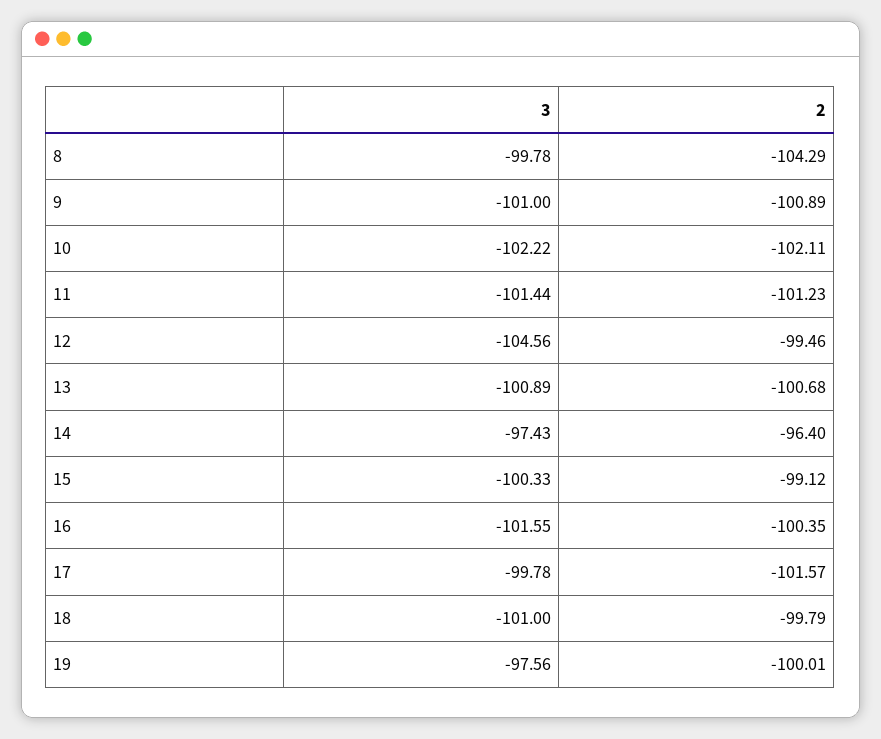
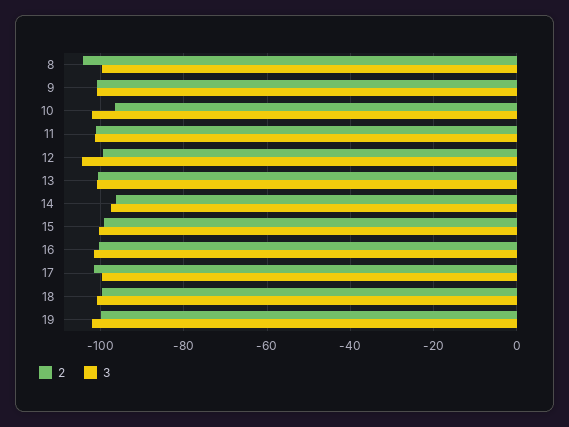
  {
    "3": {
      "8": -99.78,
      "9": -101,
      "10": -102.22,
      "11": -101.44,
      "12": -104.56,
      "13": -100.89,
      "14": -97.43,
      "15": -100.33,
      "16": -101.55,
      "17": -99.78,
      "18": -101,
-     "19": -97.56
+     "19": -102
    },
    "2": {
      "8": -104.29,
      "9": -100.89,
-     "10": -102.11,
+     "10": -96,
      "11": -101.23,
      "12": -99.46,
      "13": -100.68,
      "14": -96.4,
      "15": -99.12,
      "16": -100.35,
      "17": -101.57,
      "18": -99.79,
      "19": -100.01
    }
  }

